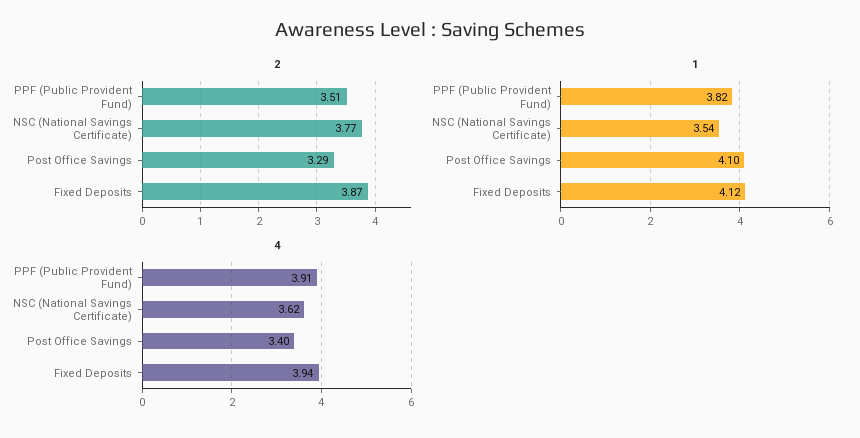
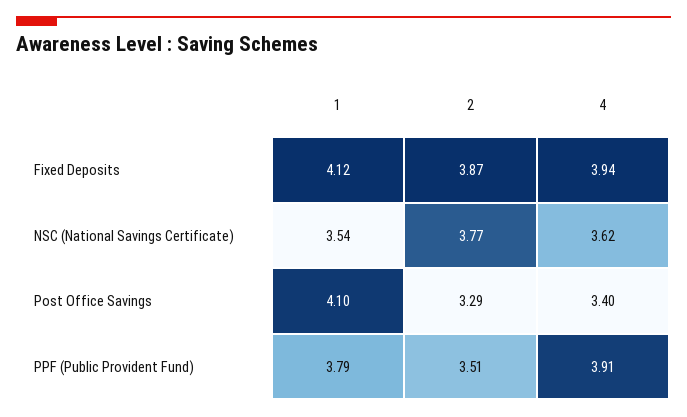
  {
    "2": {
      "PPF (Public Provident Fund)": 3.51,
      "NSC (National Savings Certificate)": 3.77,
      "Post Office Savings": 3.29,
      "Fixed Deposits": 3.87
    },
    "1": {
-     "PPF (Public Provident Fund)": 3.82,
+     "PPF (Public Provident Fund)": 3.79,
      "NSC (National Savings Certificate)": 3.54,
      "Post Office Savings": 4.1,
      "Fixed Deposits": 4.12
    },
    "4": {
      "PPF (Public Provident Fund)": 3.91,
      "NSC (National Savings Certificate)": 3.62,
      "Post Office Savings": 3.4,
      "Fixed Deposits": 3.94
    }
  }

